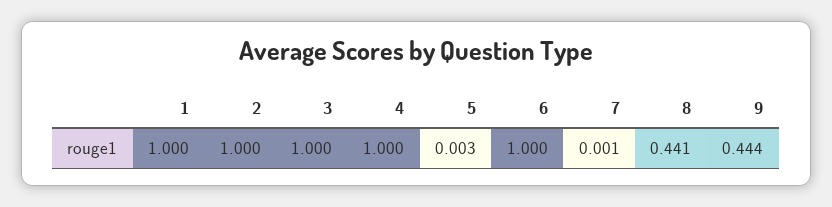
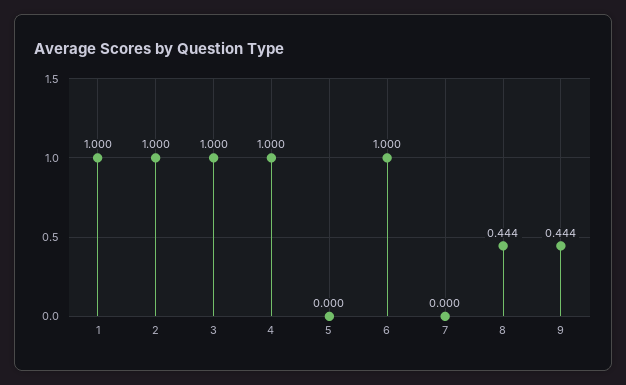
  {
    "1": 1,
    "2": 1,
    "3": 1,
    "4": 1,
-   "5": 0.003,
+   "5": 0,
    "6": 1,
-   "7": 0.001,
+   "7": 0,
-   "8": 0.441,
+   "8": 0.444,
    "9": 0.444
  }

